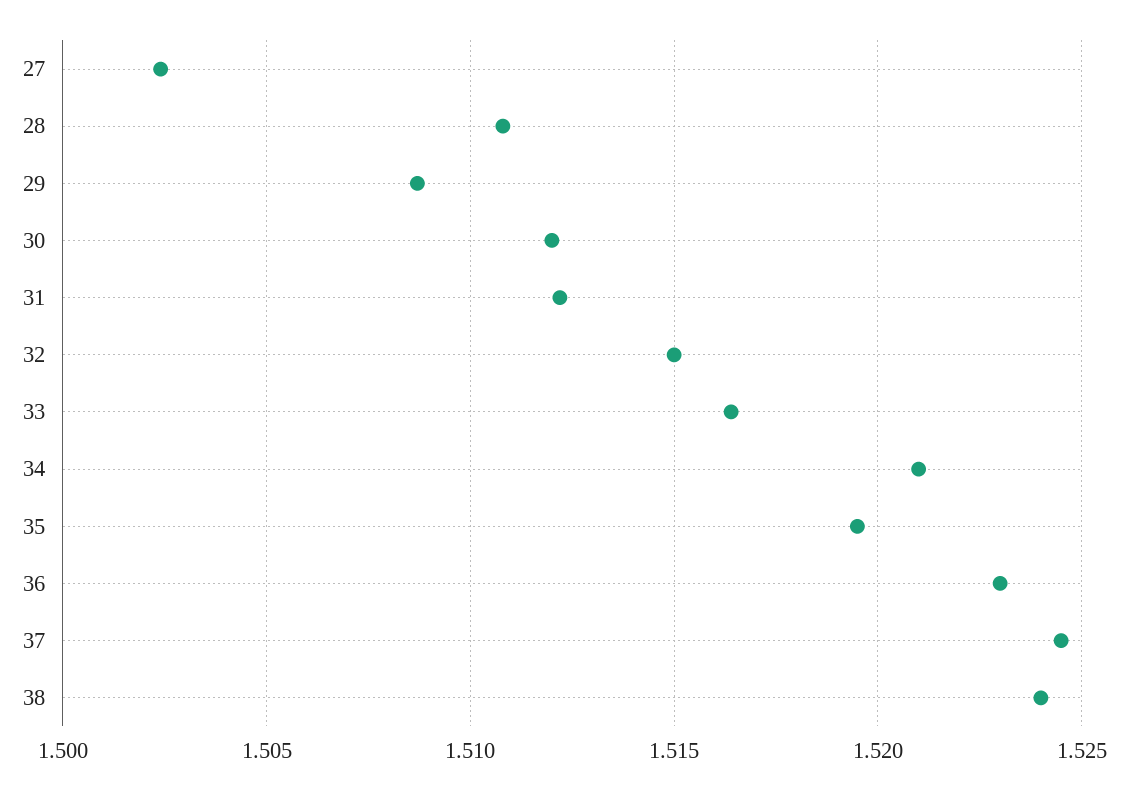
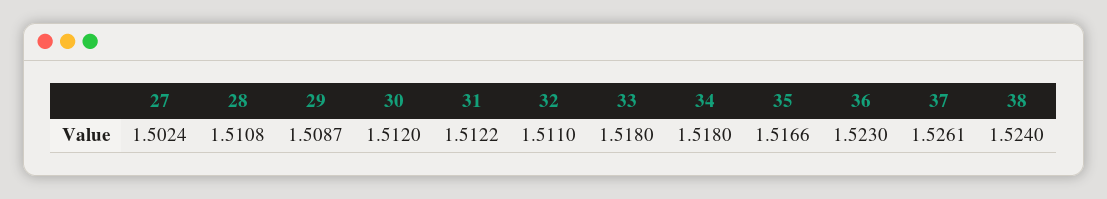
  {
    "27": 1.5024,
    "28": 1.5108,
    "29": 1.5087,
    "30": 1.512,
    "31": 1.5122,
-   "32": 1.515,
+   "32": 1.511,
-   "33": 1.5165,
+   "33": 1.518,
-   "34": 1.521,
+   "34": 1.518,
-   "35": 1.5195,
+   "35": 1.5166,
    "36": 1.523,
-   "37": 1.5245,
+   "37": 1.5261,
    "38": 1.524
  }

